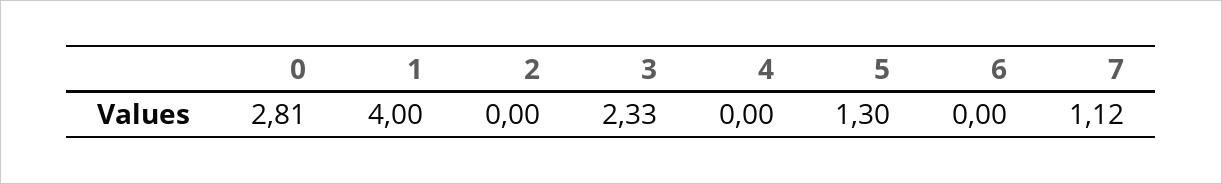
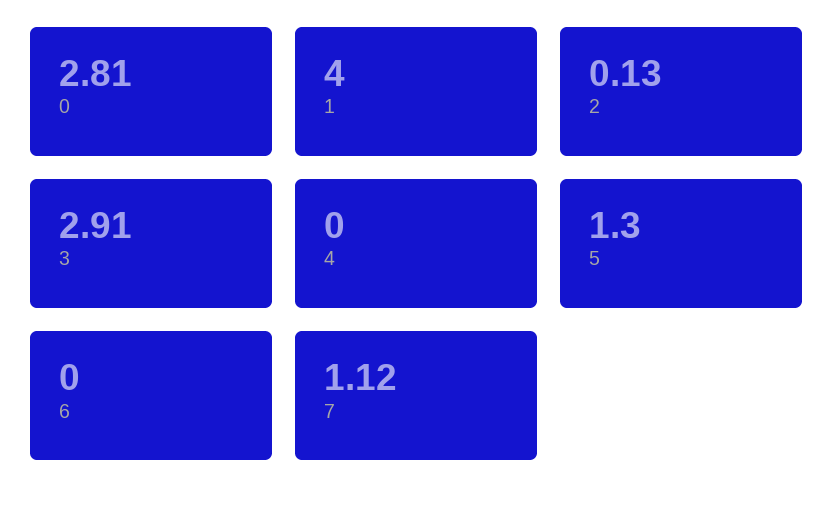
  {
    "0": 2.81,
    "1": 4,
-   "2": 0,
+   "2": 0.13,
-   "3": 2.33,
+   "3": 2.91,
    "4": 0,
    "5": 1.3,
    "6": 0,
    "7": 1.12
  }

